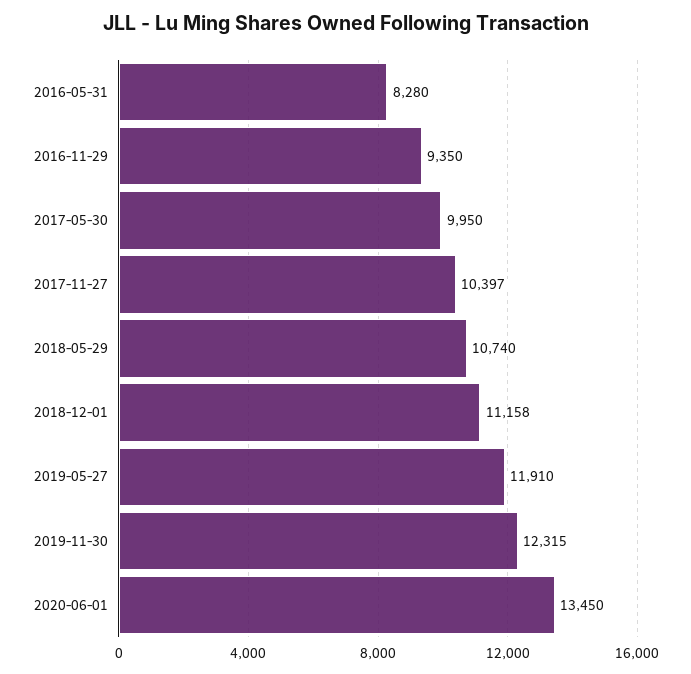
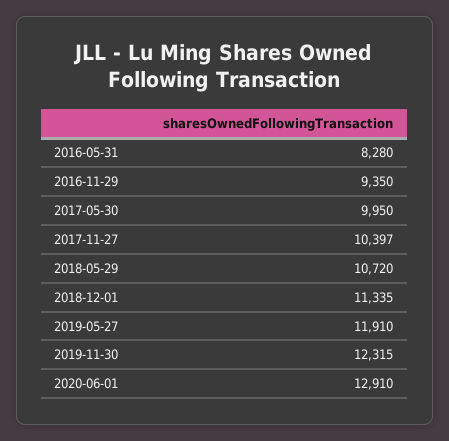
  {
    "2016-05-31": 8280,
    "2016-11-29": 9350,
    "2017-05-30": 9950,
    "2017-11-27": 10397,
-   "2018-05-29": 10740,
+   "2018-05-29": 10720,
-   "2018-12-01": 11158,
+   "2018-12-01": 11335,
    "2019-05-27": 11910,
    "2019-11-30": 12315,
-   "2020-06-01": 13450
+   "2020-06-01": 12910
  }

